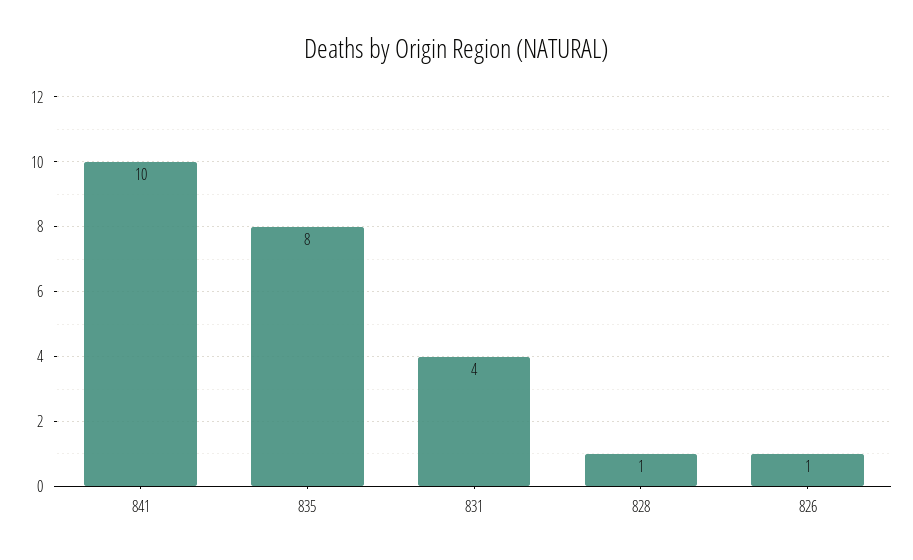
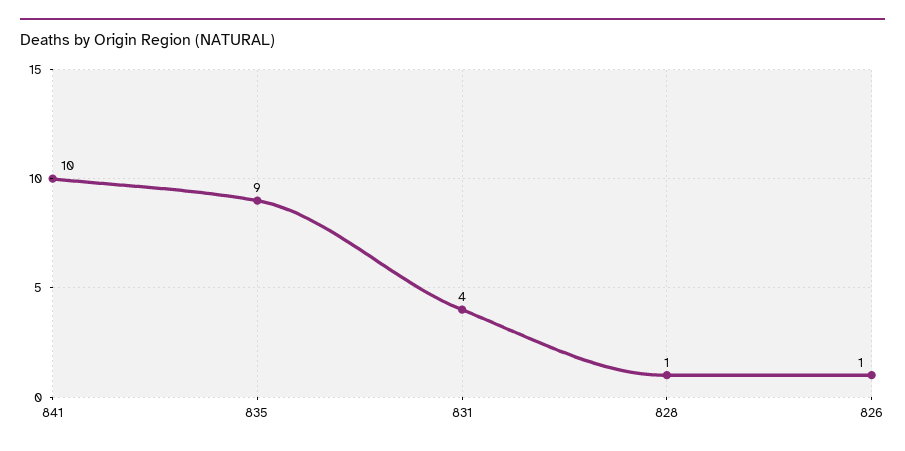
  {
    "841": 10,
-   "835": 8,
+   "835": 9,
    "831": 4,
    "828": 1,
    "826": 1
  }

